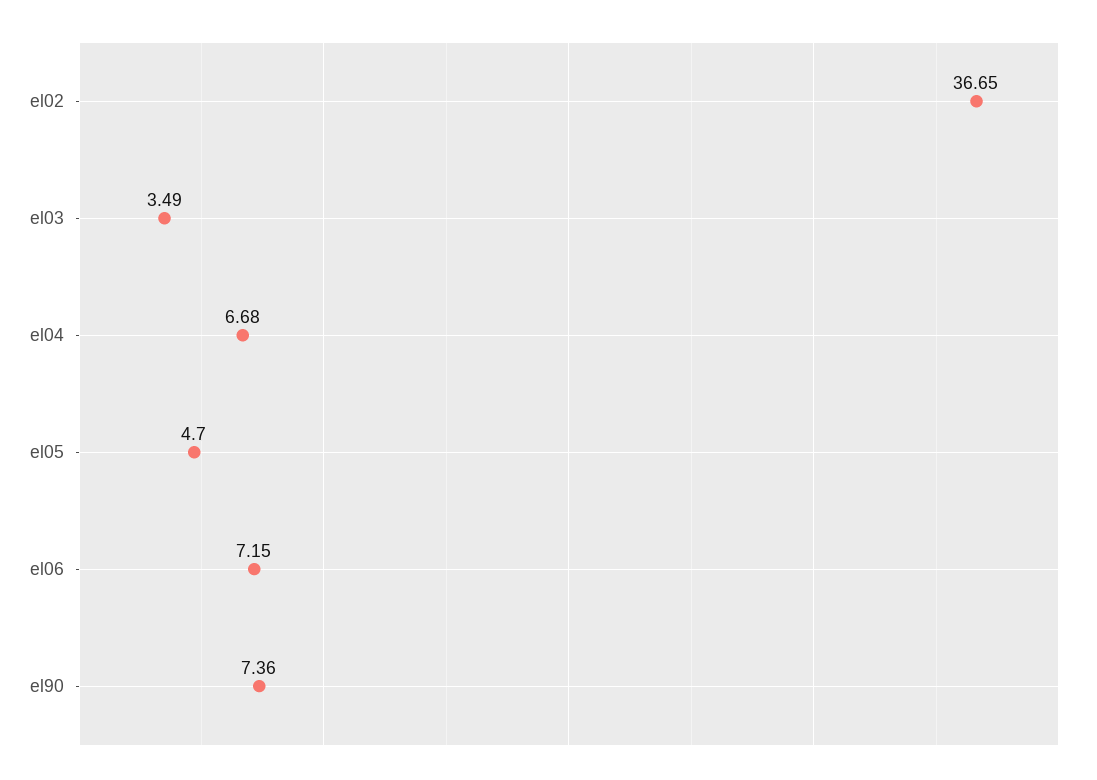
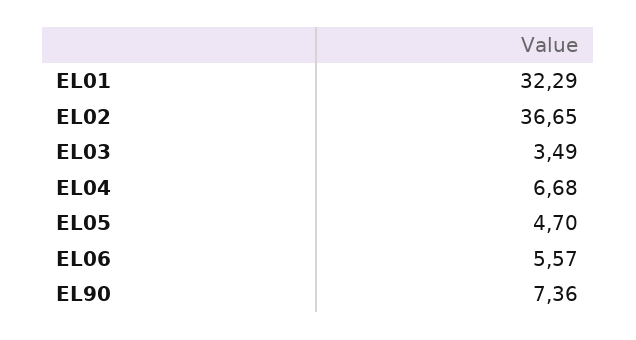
  {
    "el02": 36.65,
    "el03": 3.49,
    "el04": 6.68,
    "el05": 4.7,
-   "el06": 7.15,
+   "el06": 5.57,
-   "el90": 7.36
+   "el90": 7.36,
+   "EL01": 32.29
  }

